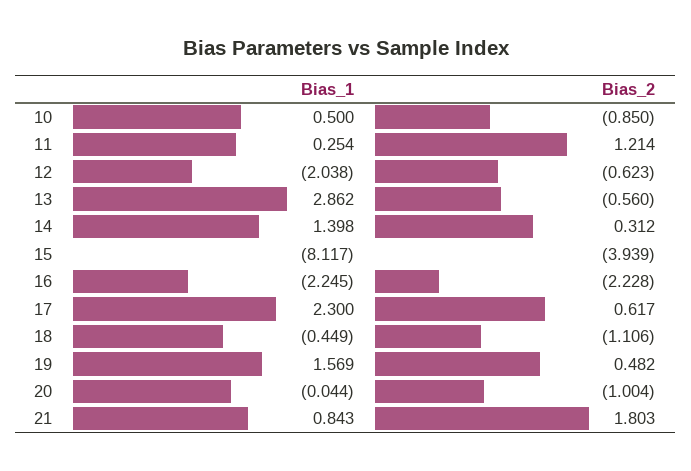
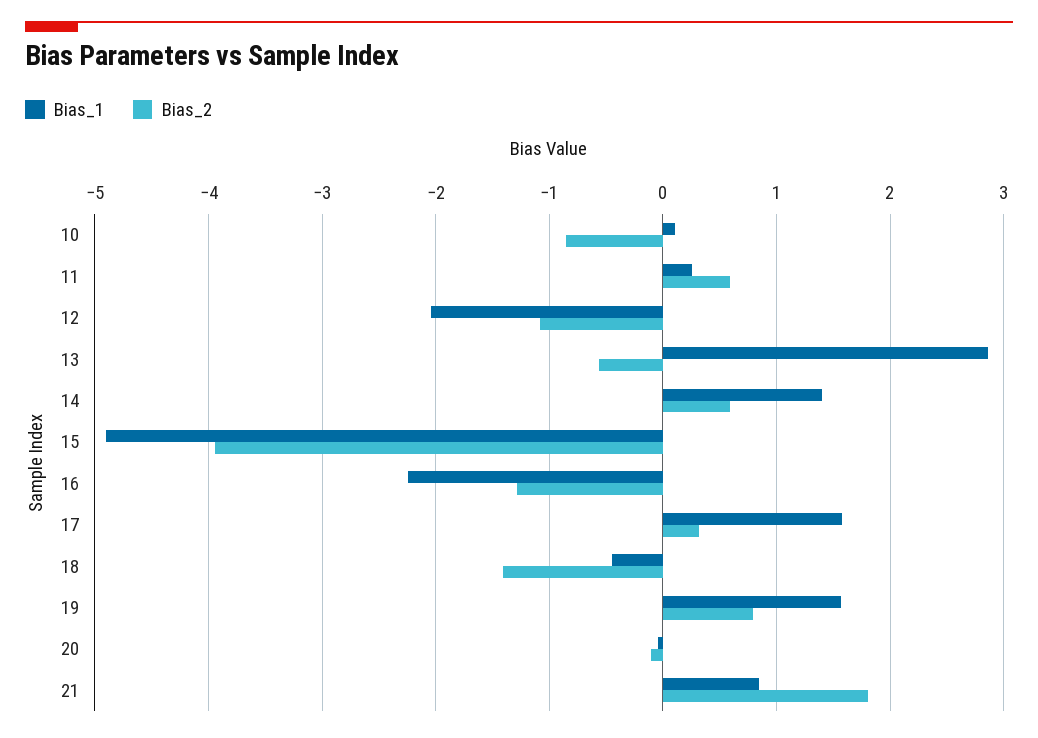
  {
    "Bias_1": {
-     "10": 0.5,
+     "10": 0.1,
      "11": 0.254,
      "12": -2.038,
      "13": 2.862,
      "14": 1.398,
-     "15": -8.117,
+     "15": -4.9,
      "16": -2.245,
-     "17": 2.3,
+     "17": 1.6,
      "18": -0.449,
      "19": 1.569,
      "20": -0.044,
      "21": 0.843
    },
    "Bias_2": {
      "10": -0.85,
-     "11": 1.214,
+     "11": 0.6,
-     "12": -0.623,
+     "12": -1.1,
      "13": -0.56,
-     "14": 0.312,
+     "14": 0.6,
      "15": -3.939,
-     "16": -2.228,
+     "16": -1.3,
-     "17": 0.617,
+     "17": 0.3,
-     "18": -1.106,
+     "18": -1.4,
-     "19": 0.482,
+     "19": 0.8,
-     "20": -1.004,
+     "20": -0.1,
      "21": 1.803
    }
  }

